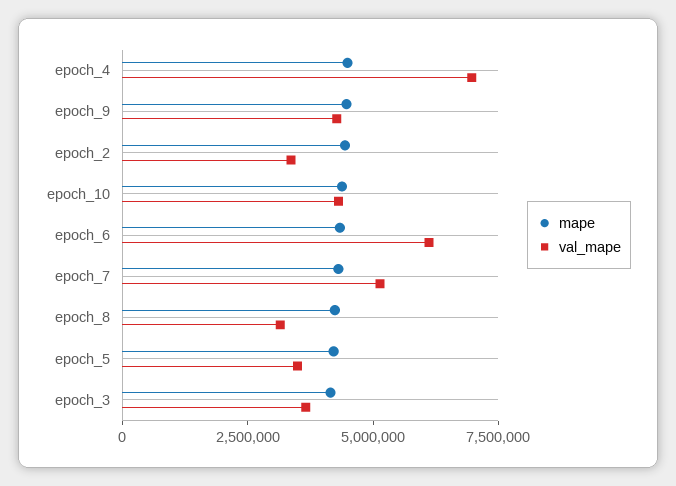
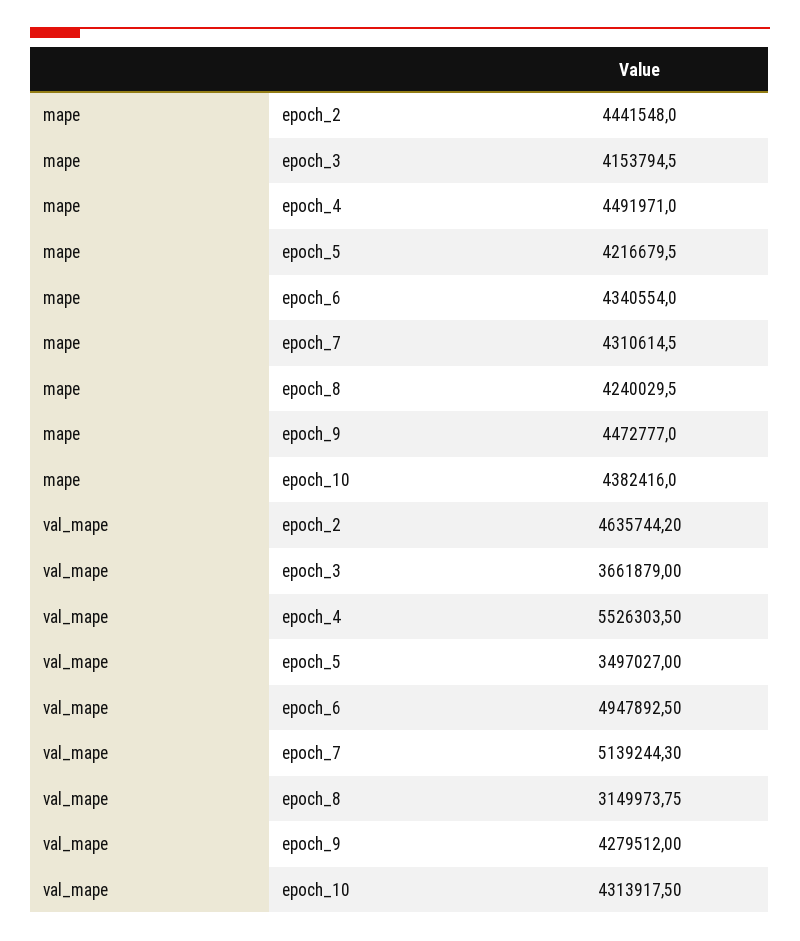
  {
    "mape": {
      "epoch_4": 4491971,
      "epoch_9": 4472777,
      "epoch_2": 4441548,
      "epoch_10": 4382416,
      "epoch_6": 4340554,
      "epoch_7": 4310614.5,
      "epoch_8": 4240029.5,
      "epoch_5": 4216679.5,
      "epoch_3": 4153794.5
    },
    "val_mape": {
-     "epoch_4": 7000000,
+     "epoch_4": 5526303.5,
      "epoch_9": 4279512,
-     "epoch_2": 3500000,
+     "epoch_2": 4635744.2,
      "epoch_10": 4313917.5,
-     "epoch_6": 6000000,
+     "epoch_6": 4947892.5,
      "epoch_7": 5139244.3,
      "epoch_8": 3149973.75,
      "epoch_5": 3497027,
      "epoch_3": 3661879
    }
  }

